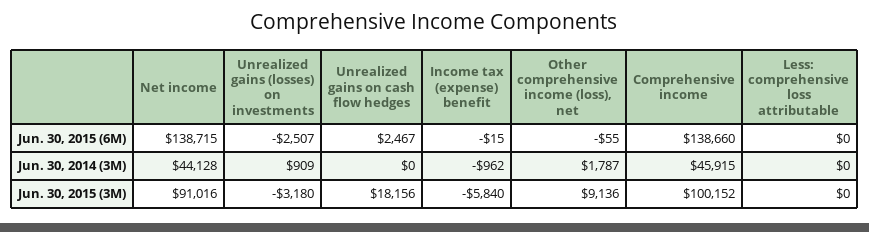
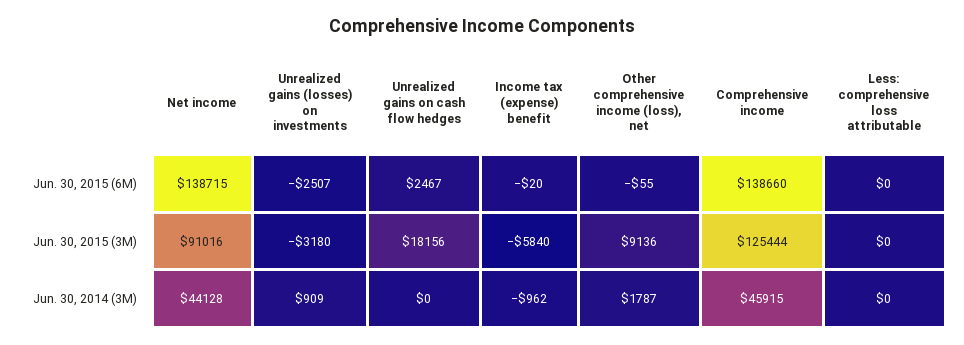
  {
    "Net income": {
      "Jun. 30, 2015 (6M)": 138715,
      "Jun. 30, 2014 (3M)": 44128,
      "Jun. 30, 2015 (3M)": 91016
    },
    "Unrealized gains (losses) on investments": {
      "Jun. 30, 2015 (6M)": -2507,
      "Jun. 30, 2014 (3M)": 909,
      "Jun. 30, 2015 (3M)": -3180
    },
    "Unrealized gains on cash flow hedges": {
      "Jun. 30, 2015 (6M)": 2467,
      "Jun. 30, 2014 (3M)": 0,
      "Jun. 30, 2015 (3M)": 18156
    },
    "Income tax (expense) benefit": {
-     "Jun. 30, 2015 (6M)": -15,
+     "Jun. 30, 2015 (6M)": -20,
      "Jun. 30, 2014 (3M)": -962,
      "Jun. 30, 2015 (3M)": -5840
    },
    "Other comprehensive income (loss), net": {
      "Jun. 30, 2015 (6M)": -55,
      "Jun. 30, 2014 (3M)": 1787,
      "Jun. 30, 2015 (3M)": 9136
    },
    "Comprehensive income": {
      "Jun. 30, 2015 (6M)": 138660,
      "Jun. 30, 2014 (3M)": 45915,
-     "Jun. 30, 2015 (3M)": 100152
+     "Jun. 30, 2015 (3M)": 125444
    },
    "Less: comprehensive loss attributable": {
      "Jun. 30, 2015 (6M)": 0,
      "Jun. 30, 2014 (3M)": 0,
      "Jun. 30, 2015 (3M)": 0
    }
  }

